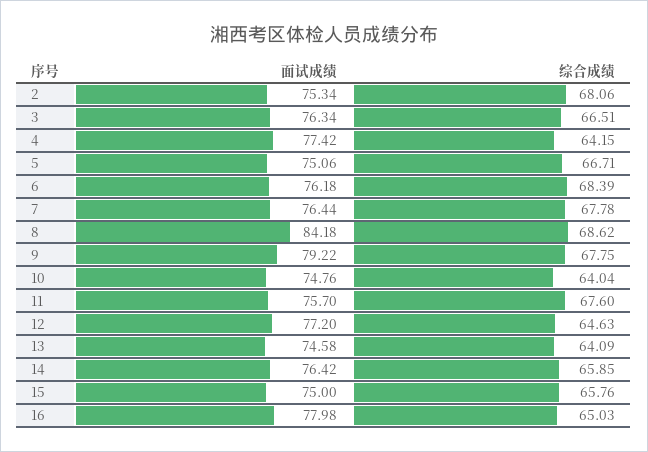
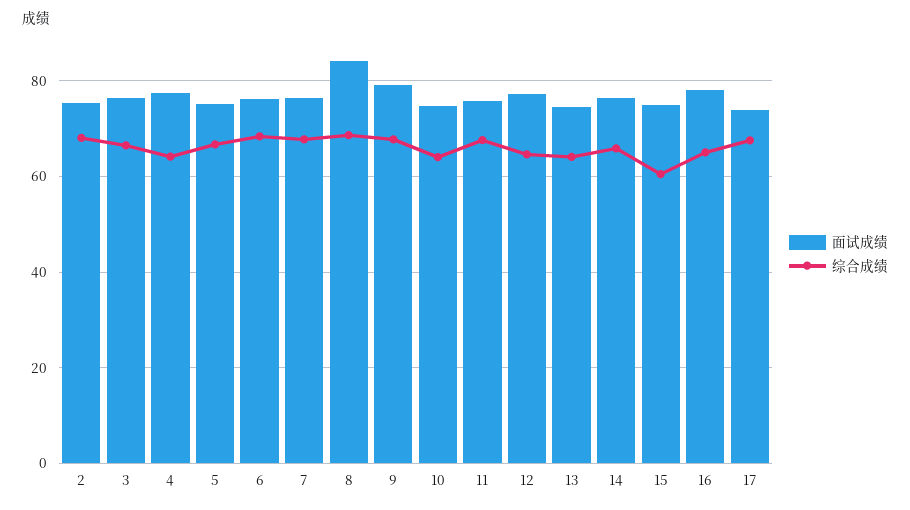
  {
    "面试成绩": {
      "2": 75.34,
      "3": 76.34,
      "4": 77.42,
      "5": 75.06,
      "6": 76.18,
      "7": 76.44,
      "8": 84.18,
      "9": 79.22,
      "10": 74.76,
      "11": 75.7,
      "12": 77.2,
      "13": 74.58,
      "14": 76.42,
      "15": 75,
-     "16": 77.98
+     "16": 77.98,
+     "17": 74
    },
    "综合成绩": {
      "2": 68.06,
      "3": 66.51,
      "4": 64.15,
      "5": 66.71,
      "6": 68.39,
      "7": 67.78,
      "8": 68.62,
      "9": 67.75,
      "10": 64.04,
      "11": 67.6,
      "12": 64.63,
      "13": 64.09,
      "14": 65.85,
-     "15": 65.76,
+     "15": 60,
-     "16": 65.03
+     "16": 65.03,
+     "17": 68
    }
  }

